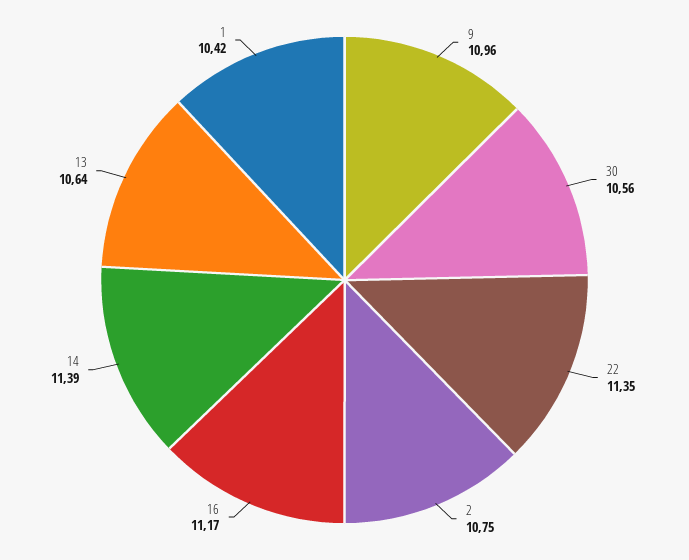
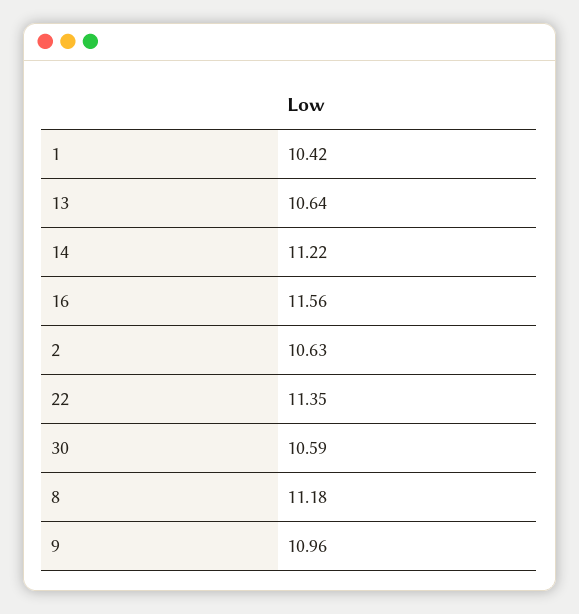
  {
    "9": 10.96,
-   "30": 10.56,
+   "30": 10.59,
    "22": 11.35,
-   "2": 10.75,
+   "2": 10.63,
-   "16": 11.17,
+   "16": 11.56,
-   "14": 11.39,
+   "14": 11.22,
    "13": 10.64,
-   "1": 10.42
+   "1": 10.42,
+   "8": 11.18
  }

